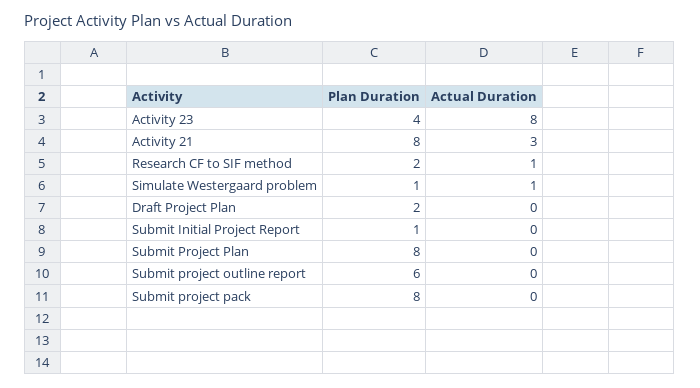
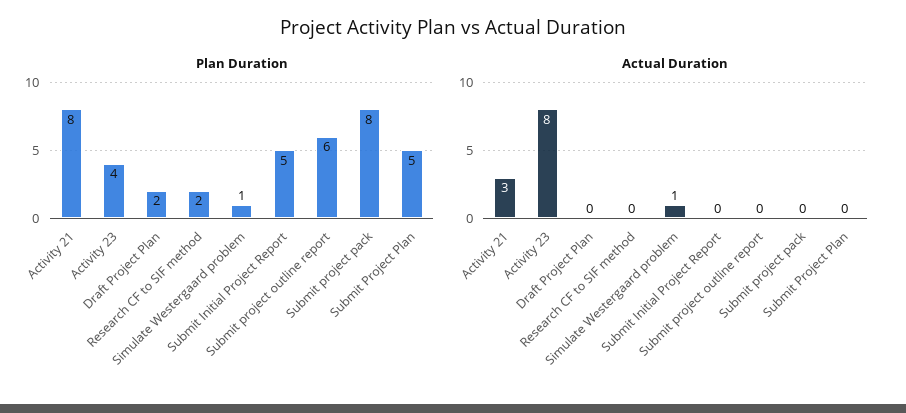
  {
    "Plan Duration": {
      "Activity 23": 4,
      "Activity 21": 8,
      "Research CF to SIF method": 2,
      "Simulate Westergaard problem": 1,
      "Draft Project Plan": 2,
-     "Submit Initial Project Report": 1,
+     "Submit Initial Project Report": 5,
-     "Submit Project Plan": 8,
+     "Submit Project Plan": 5,
      "Submit project outline report": 6,
      "Submit project pack": 8
    },
    "Actual Duration": {
      "Activity 23": 8,
      "Activity 21": 3,
-     "Research CF to SIF method": 1,
+     "Research CF to SIF method": 0,
      "Simulate Westergaard problem": 1,
      "Draft Project Plan": 0,
      "Submit Initial Project Report": 0,
      "Submit Project Plan": 0,
      "Submit project outline report": 0,
      "Submit project pack": 0
    }
  }

